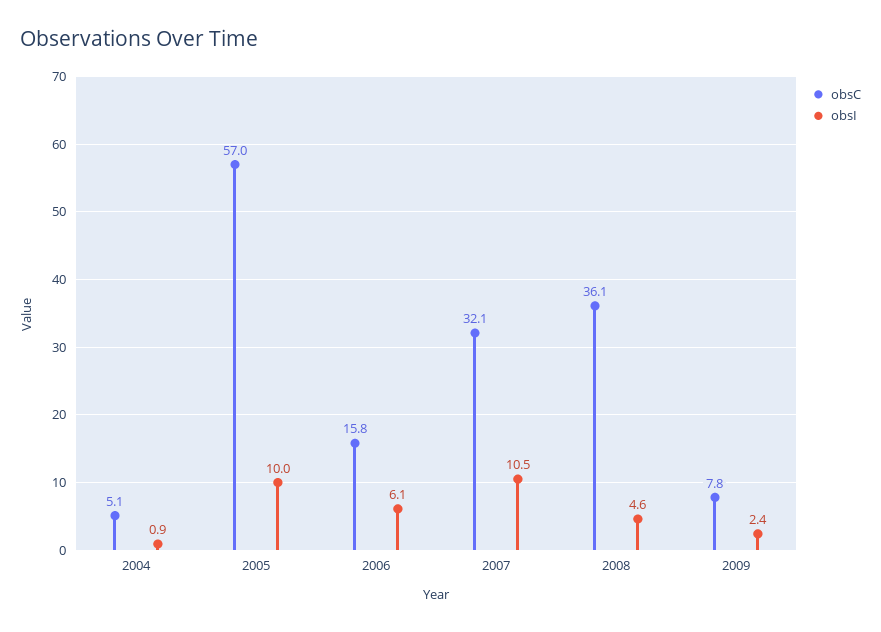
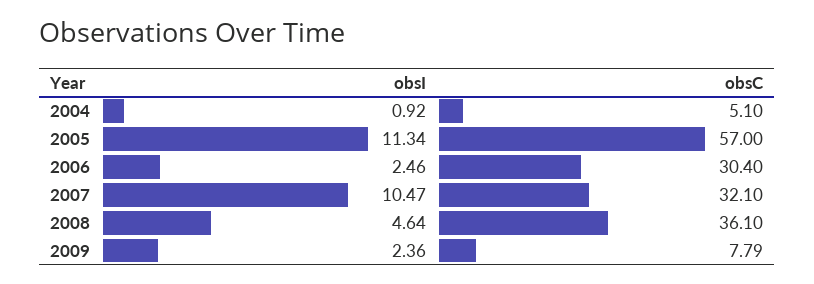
  {
    "obsC": {
      "2004": 5.1,
      "2005": 57,
-     "2006": 15.8,
+     "2006": 30.4,
      "2007": 32.1,
      "2008": 36.1,
      "2009": 7.79
    },
    "obsI": {
      "2004": 0.92,
-     "2005": 10,
+     "2005": 11.34,
-     "2006": 6.1,
+     "2006": 2.46,
      "2007": 10.47,
      "2008": 4.64,
      "2009": 2.36
    }
  }

